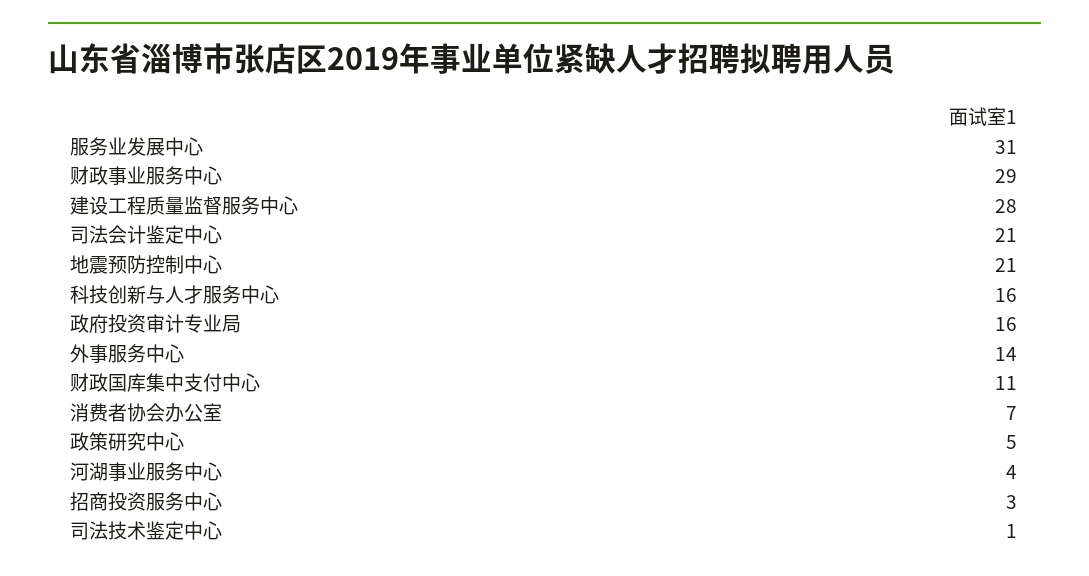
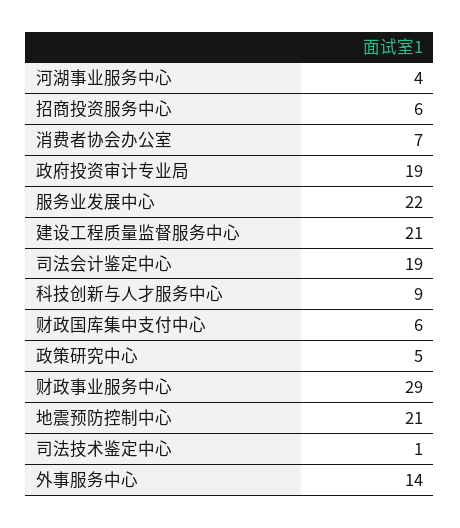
  {
-   "服务业发展中心": 31,
+   "服务业发展中心": 22,
    "财政事业服务中心": 29,
-   "建设工程质量监督服务中心": 28,
+   "建设工程质量监督服务中心": 21,
-   "司法会计鉴定中心": 21,
+   "司法会计鉴定中心": 19,
    "地震预防控制中心": 21,
-   "科技创新与人才服务中心": 16,
+   "科技创新与人才服务中心": 9,
-   "政府投资审计专业局": 16,
+   "政府投资审计专业局": 19,
    "外事服务中心": 14,
-   "财政国库集中支付中心": 11,
+   "财政国库集中支付中心": 6,
    "消费者协会办公室": 7,
    "政策研究中心": 5,
    "河湖事业服务中心": 4,
-   "招商投资服务中心": 3,
+   "招商投资服务中心": 6,
    "司法技术鉴定中心": 1
  }

